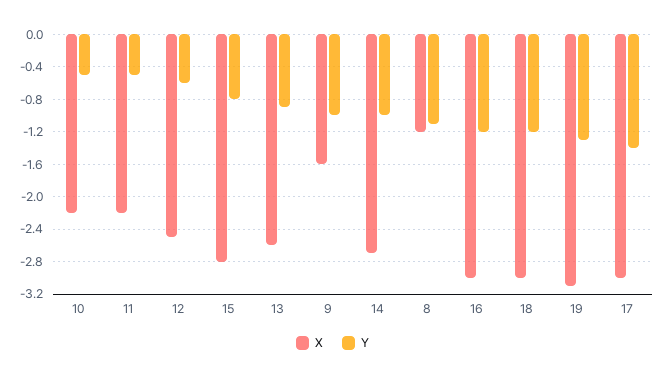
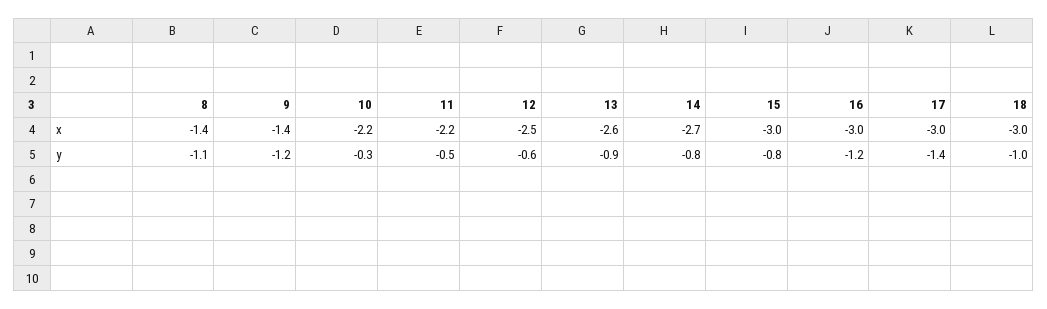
  {
    "X": {
      "10": -2.2,
      "11": -2.2,
      "12": -2.5,
-     "15": -2.8,
+     "15": -3,
      "13": -2.6,
-     "9": -1.6,
+     "9": -1.4,
      "14": -2.7,
-     "8": -1.2,
+     "8": -1.4,
      "16": -3,
      "18": -3,
-     "19": -3.1,
      "17": -3
    },
    "Y": {
-     "10": -0.5,
+     "10": -0.3,
      "11": -0.5,
      "12": -0.6,
      "15": -0.8,
      "13": -0.9,
-     "9": -1,
+     "9": -1.2,
-     "14": -1,
+     "14": -0.8,
      "8": -1.1,
      "16": -1.2,
-     "18": -1.2,
+     "18": -1,
-     "19": -1.3,
      "17": -1.4
    }
  }

